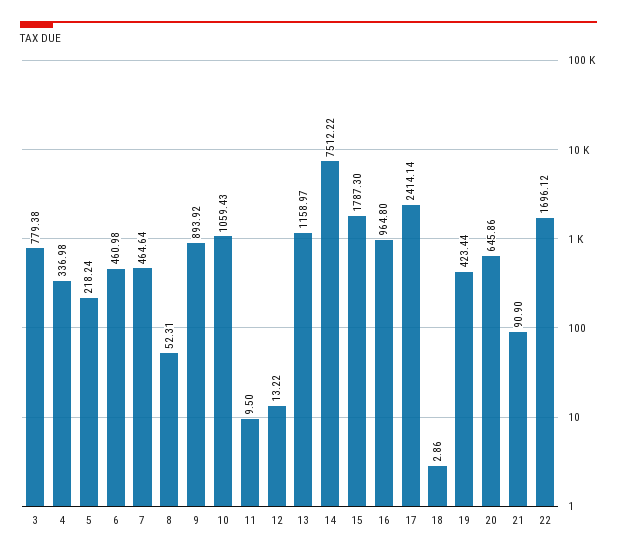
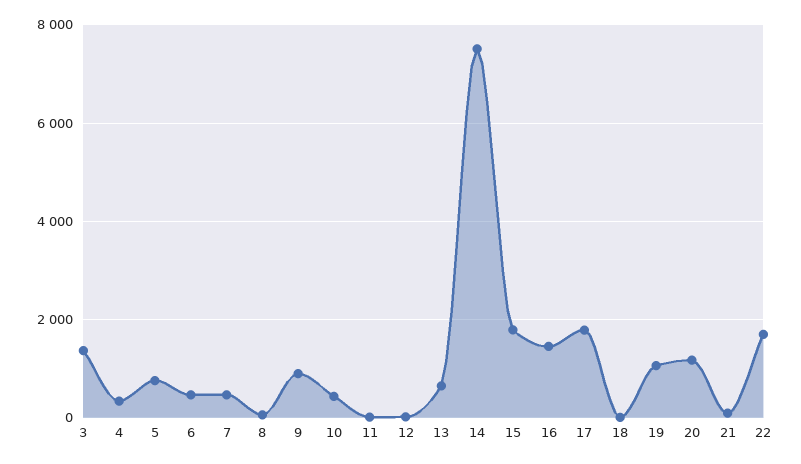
  {
-   "3": 779.38,
+   "3": 1400,
    "4": 336.98,
-   "5": 218.24,
+   "5": 800,
    "6": 460.98,
    "7": 464.64,
    "8": 52.31,
    "9": 893.92,
-   "10": 1059.43,
+   "10": 400,
    "11": 9.5,
    "12": 13.22,
-   "13": 1158.97,
+   "13": 600,
    "14": 7512.22,
    "15": 1787.3,
-   "16": 964.8,
+   "16": 1400,
-   "17": 2414.14,
+   "17": 1800,
    "18": 2.86,
-   "19": 423.44,
+   "19": 1000,
-   "20": 645.86,
+   "20": 1200,
    "21": 90.9,
    "22": 1696.12
  }

